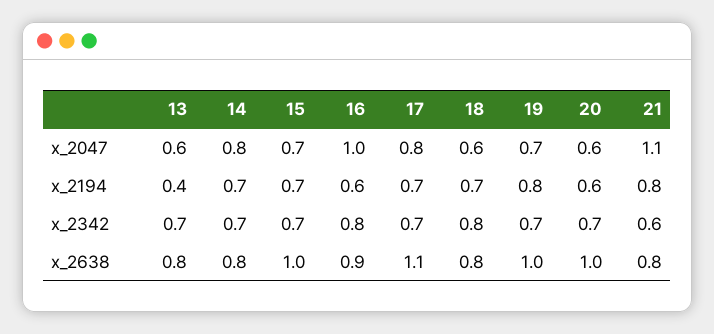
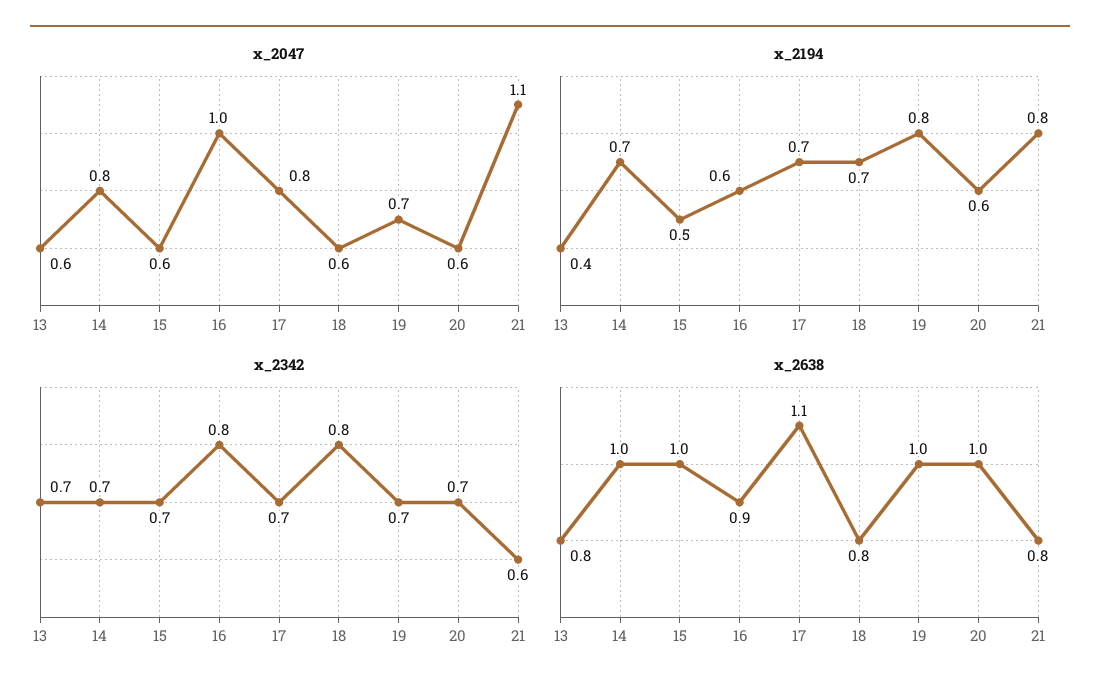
  {
    "x_2047": {
      "13": 0.6,
      "14": 0.8,
-     "15": 0.7,
+     "15": 0.6,
      "16": 1,
      "17": 0.8,
      "18": 0.6,
      "19": 0.7,
      "20": 0.6,
      "21": 1.1
    },
    "x_2194": {
      "13": 0.4,
      "14": 0.7,
-     "15": 0.7,
+     "15": 0.5,
      "16": 0.6,
      "17": 0.7,
      "18": 0.7,
      "19": 0.8,
      "20": 0.6,
      "21": 0.8
    },
    "x_2342": {
      "13": 0.7,
      "14": 0.7,
      "15": 0.7,
      "16": 0.8,
      "17": 0.7,
      "18": 0.8,
      "19": 0.7,
      "20": 0.7,
      "21": 0.6
    },
    "x_2638": {
      "13": 0.8,
-     "14": 0.8,
+     "14": 1,
      "15": 1,
      "16": 0.9,
      "17": 1.1,
      "18": 0.8,
      "19": 1,
      "20": 1,
      "21": 0.8
    }
  }

